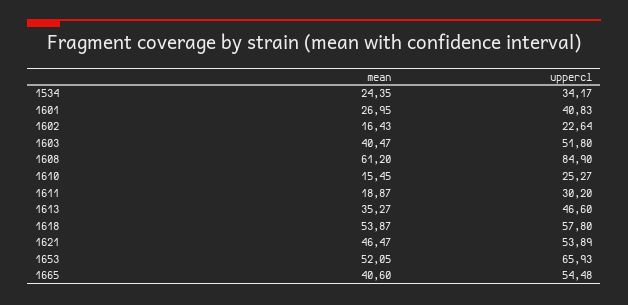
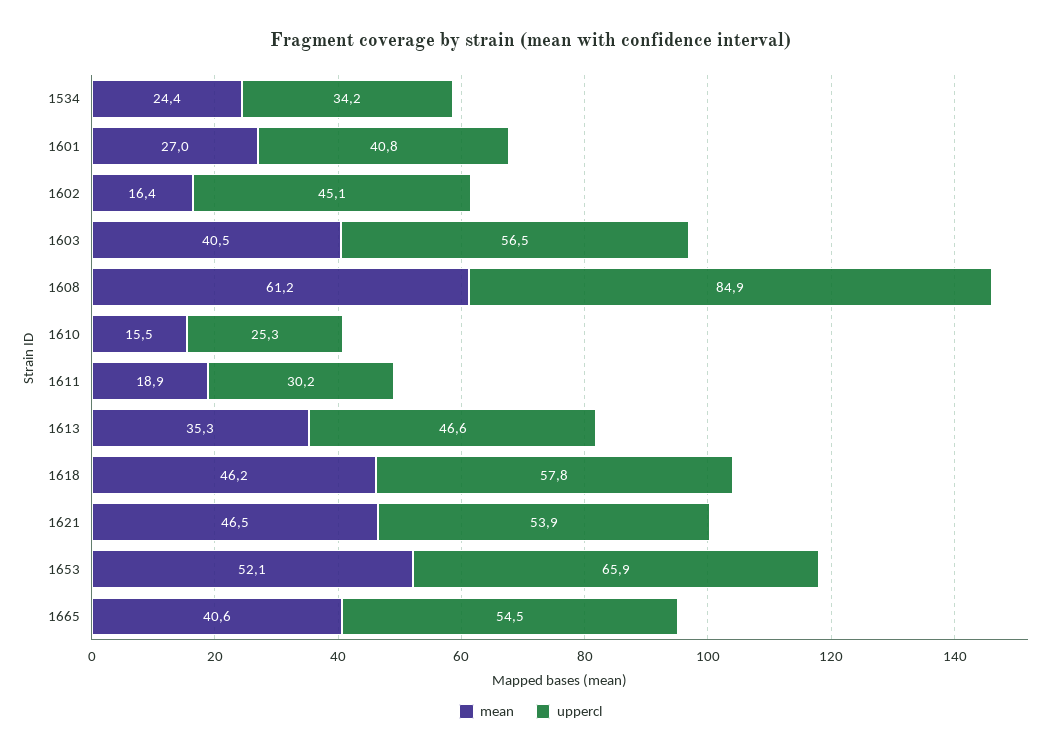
  {
    "mean": {
      "1534": 24.35,
      "1601": 26.95,
      "1602": 16.43,
      "1603": 40.47,
      "1608": 61.2,
      "1610": 15.45,
      "1611": 18.87,
      "1613": 35.27,
-     "1618": 53.87,
+     "1618": 46.2,
      "1621": 46.47,
      "1653": 52.05,
      "1665": 40.6
    },
    "uppercl": {
      "1534": 34.17,
      "1601": 40.83,
-     "1602": 22.64,
+     "1602": 45.1,
-     "1603": 51.8,
+     "1603": 56.5,
      "1608": 84.9,
      "1610": 25.27,
      "1611": 30.2,
      "1613": 46.6,
      "1618": 57.8,
      "1621": 53.89,
      "1653": 65.93,
      "1665": 54.48
    }
  }

